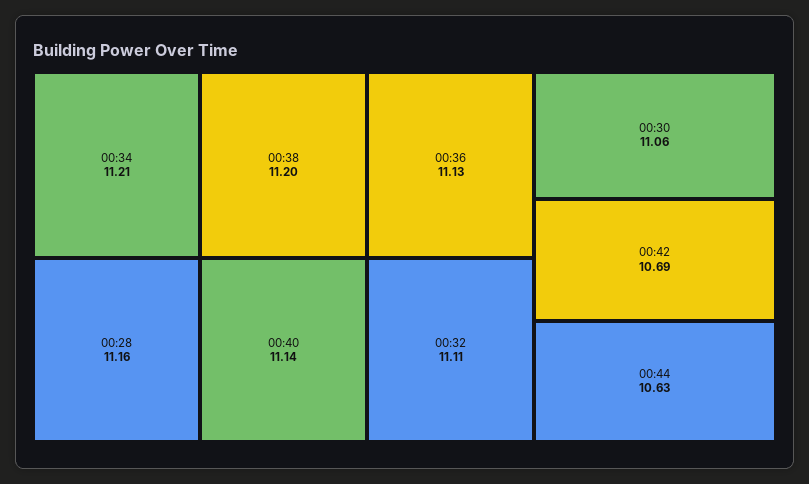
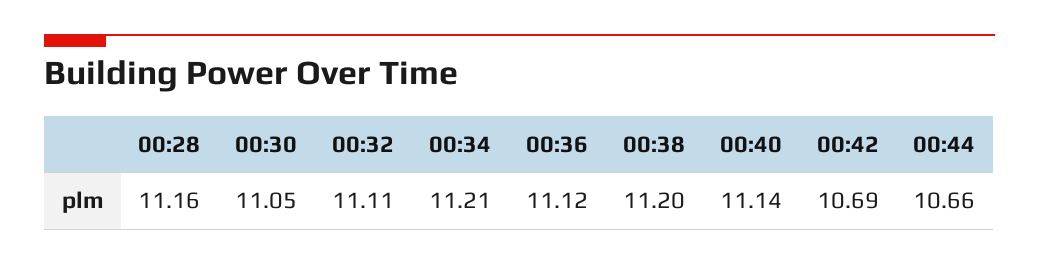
  {
    "00:34": 11.21,
    "00:38": 11.2,
    "00:28": 11.16,
    "00:40": 11.14,
-   "00:36": 11.13,
+   "00:36": 11.12,
    "00:32": 11.11,
-   "00:30": 11.06,
+   "00:30": 11.05,
    "00:42": 10.69,
-   "00:44": 10.63
+   "00:44": 10.66
  }

